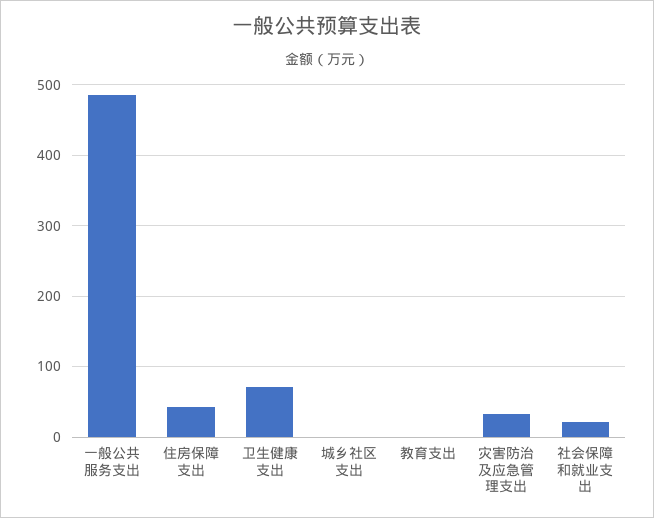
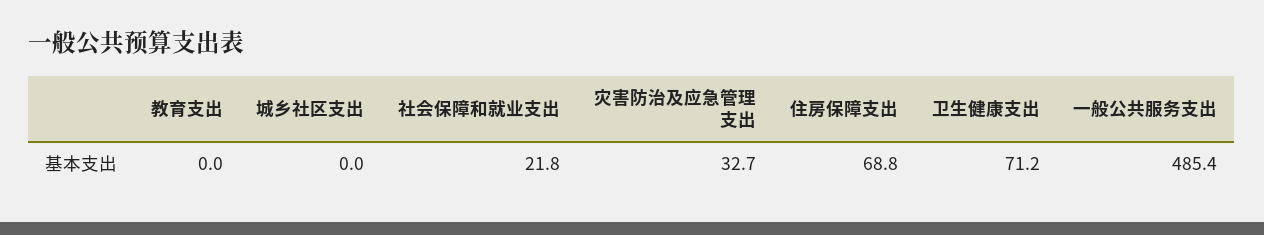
  {
    "一般公共服务支出": 485.4,
-   "住房保障支出": 40,
+   "住房保障支出": 68.8,
    "卫生健康支出": 71.2,
    "城乡社区支出": 0,
    "教育支出": 0,
    "灾害防治及应急管理支出": 32.7,
    "社会保障和就业支出": 21.8
  }

